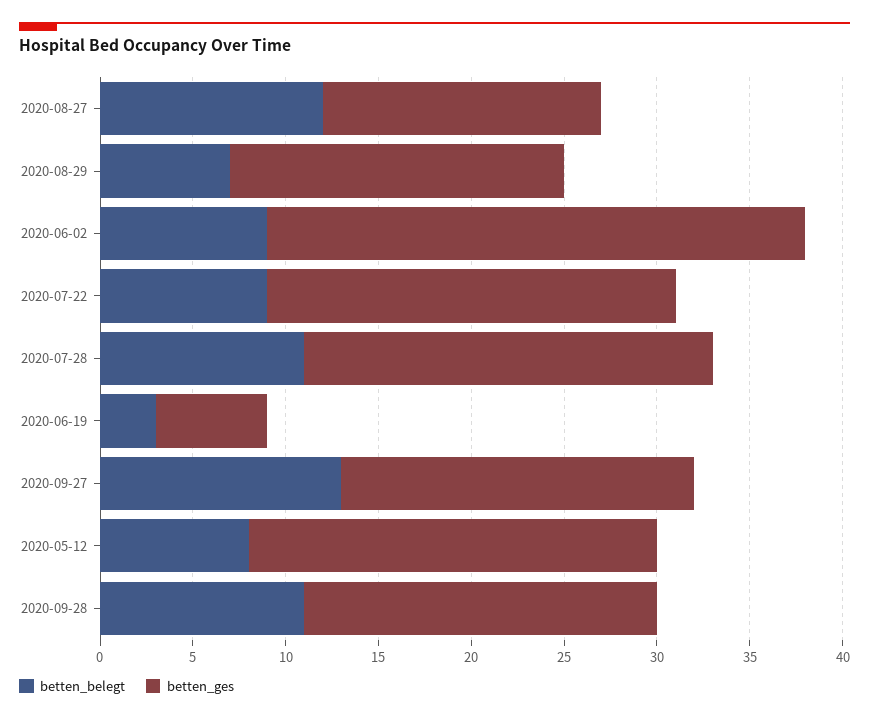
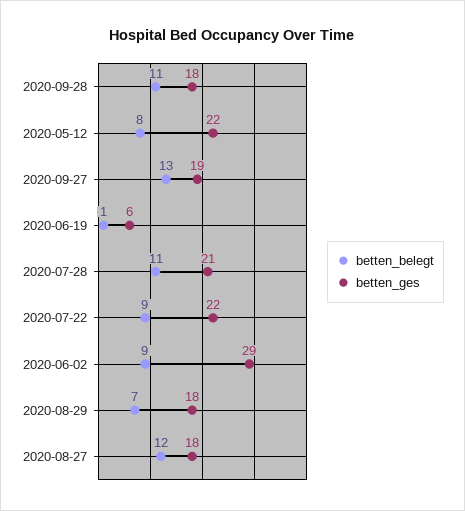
  {
    "betten_belegt": {
      "2020-08-27": 12,
      "2020-08-29": 7,
      "2020-06-02": 9,
      "2020-07-22": 9,
      "2020-07-28": 11,
-     "2020-06-19": 3,
+     "2020-06-19": 1,
      "2020-09-27": 13,
      "2020-05-12": 8,
      "2020-09-28": 11
    },
    "betten_ges": {
-     "2020-08-27": 15,
+     "2020-08-27": 18,
      "2020-08-29": 18,
      "2020-06-02": 29,
      "2020-07-22": 22,
-     "2020-07-28": 22,
+     "2020-07-28": 21,
      "2020-06-19": 6,
      "2020-09-27": 19,
      "2020-05-12": 22,
-     "2020-09-28": 19
+     "2020-09-28": 18
    }
  }

